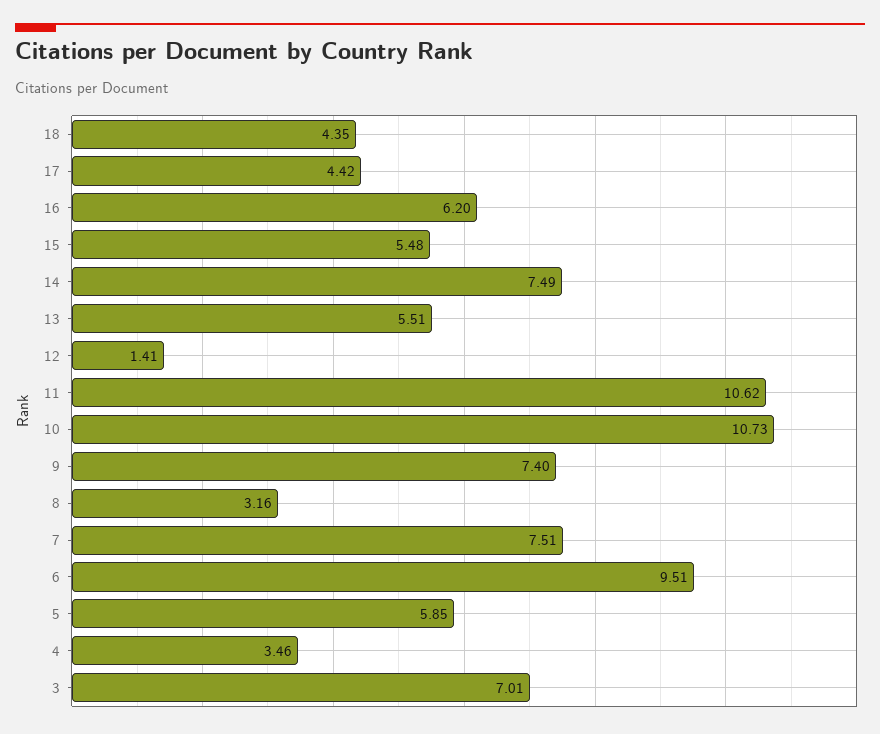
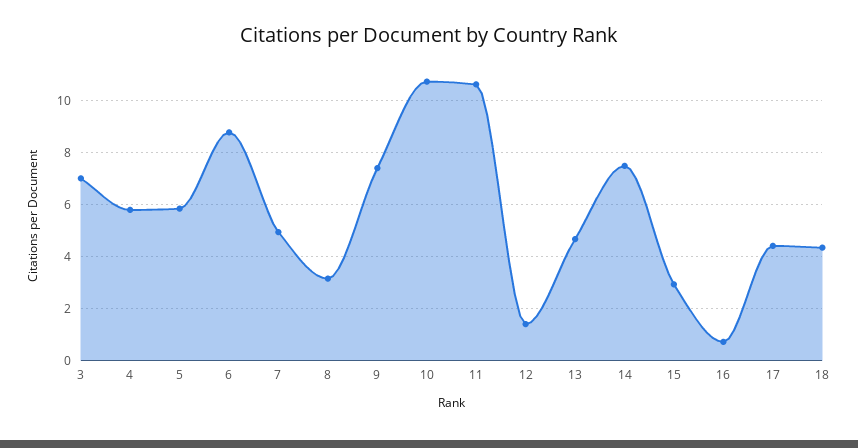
  {
    "18": 4.35,
    "17": 4.42,
-   "16": 6.2,
+   "16": 0.75,
-   "15": 5.48,
+   "15": 3,
    "14": 7.49,
-   "13": 5.51,
+   "13": 4.75,
    "12": 1.41,
    "11": 10.62,
    "10": 10.73,
    "9": 7.4,
    "8": 3.16,
-   "7": 7.51,
+   "7": 5,
-   "6": 9.51,
+   "6": 8.75,
    "5": 5.85,
-   "4": 3.46,
+   "4": 5.75,
    "3": 7.01
  }

